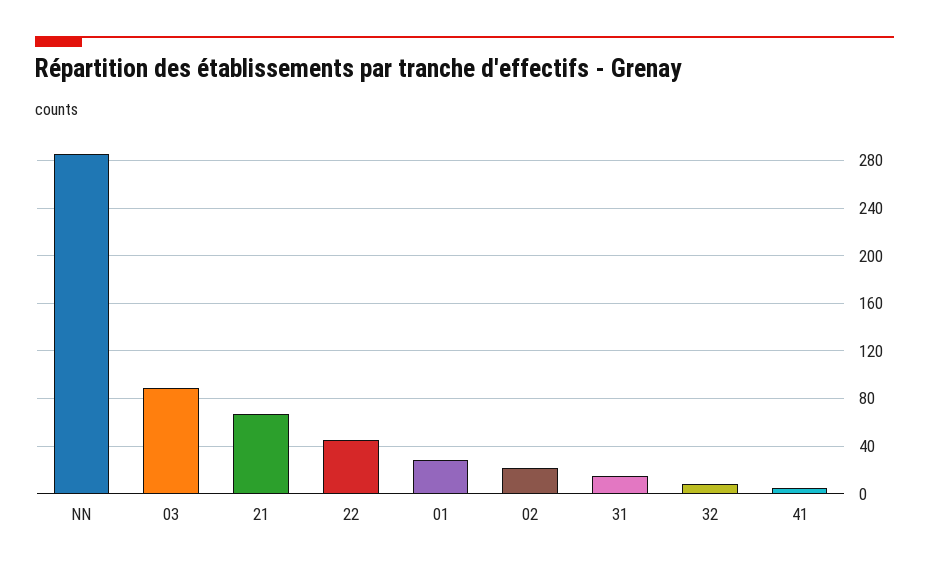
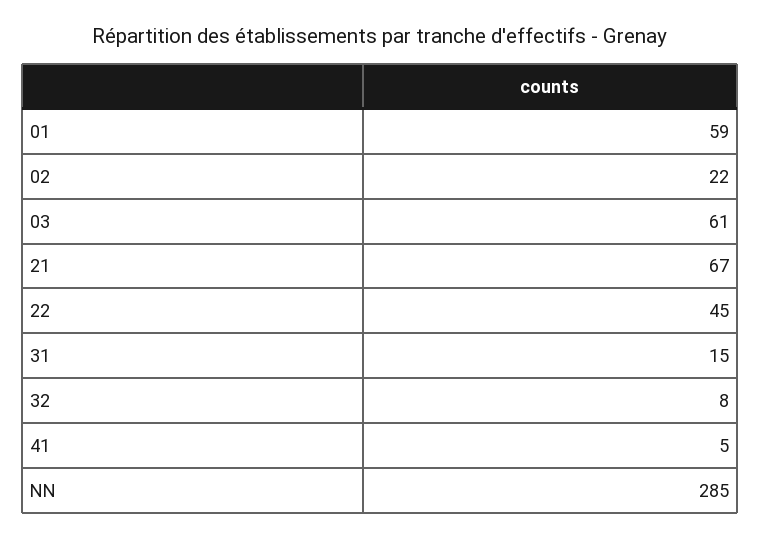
  {
    "NN": 285,
-   "03": 90,
+   "03": 61,
    "21": 67,
    "22": 45,
-   "01": 30,
+   "01": 59,
    "02": 22,
    "31": 15,
    "32": 8,
    "41": 5
  }

